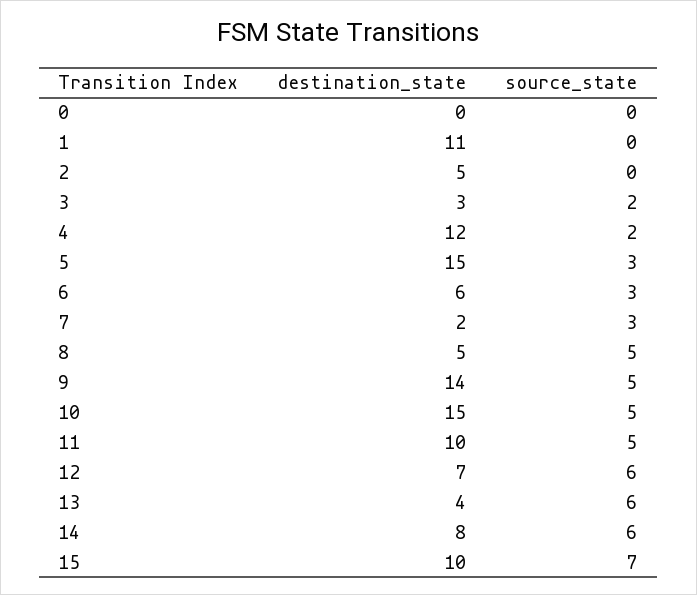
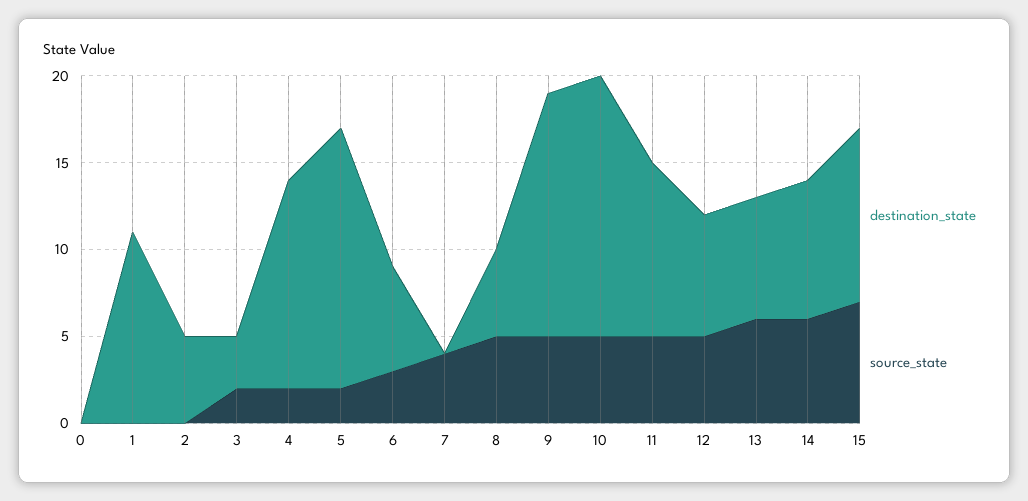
  {
    "destination_state": {
      "0": 0,
      "1": 11,
      "2": 5,
      "3": 3,
      "4": 12,
      "5": 15,
      "6": 6,
-     "7": 2,
+     "7": 0,
      "8": 5,
      "9": 14,
      "10": 15,
      "11": 10,
      "12": 7,
-     "13": 4,
+     "13": 7,
      "14": 8,
      "15": 10
    },
    "source_state": {
      "0": 0,
      "1": 0,
      "2": 0,
      "3": 2,
      "4": 2,
-     "5": 3,
+     "5": 2,
      "6": 3,
-     "7": 3,
+     "7": 4,
      "8": 5,
      "9": 5,
      "10": 5,
      "11": 5,
-     "12": 6,
+     "12": 5,
      "13": 6,
      "14": 6,
      "15": 7
    }
  }

